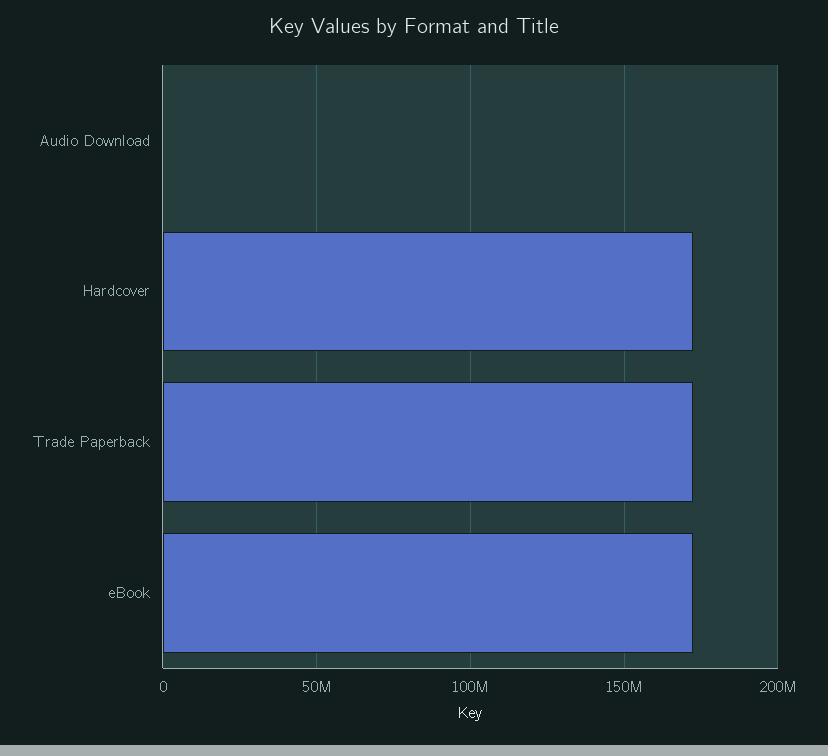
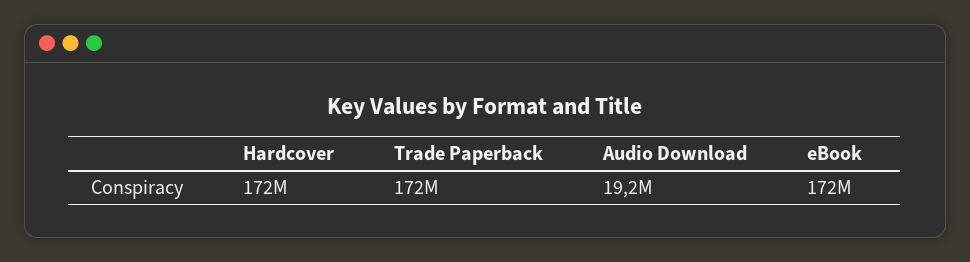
  {
-   "Audio Download": 0,
+   "Audio Download": 19200000,
    "Hardcover": 172000000,
    "Trade Paperback": 172000000,
    "eBook": 172000000
  }

